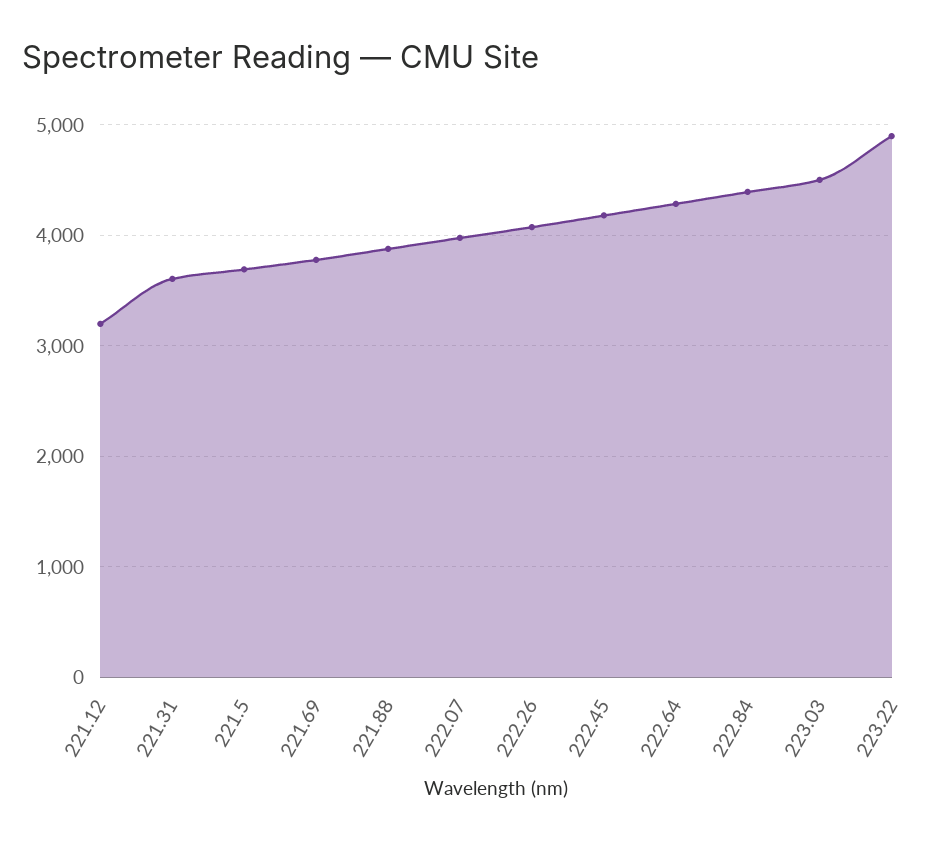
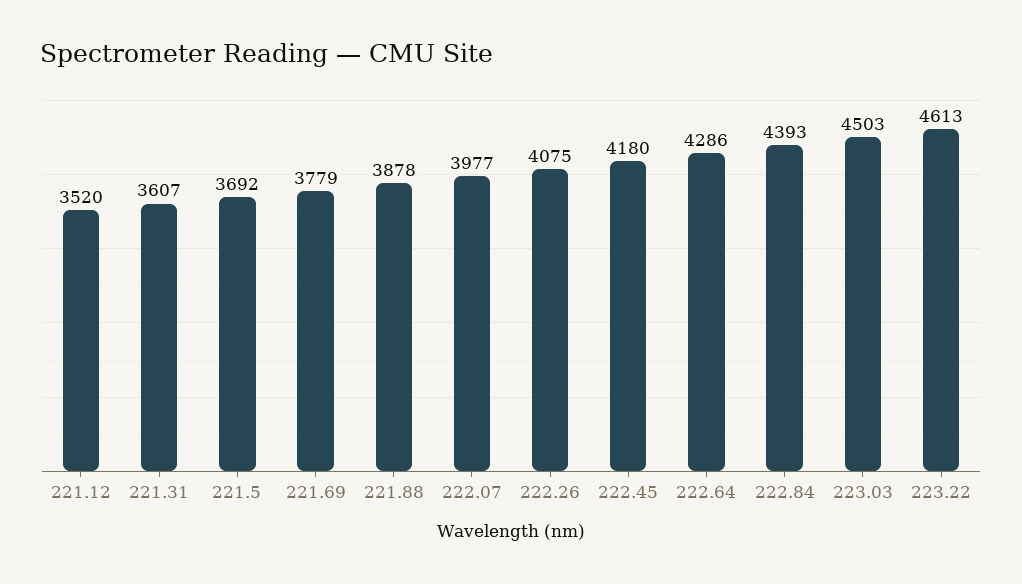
  {
-   "221.12": 3200,
+   "221.12": 3520,
    "221.31": 3607,
    "221.5": 3692,
    "221.69": 3779,
    "221.88": 3878,
    "222.07": 3977,
    "222.26": 4075,
    "222.45": 4180,
    "222.64": 4286,
    "222.84": 4393,
    "223.03": 4503,
-   "223.22": 4900
+   "223.22": 4613
  }

